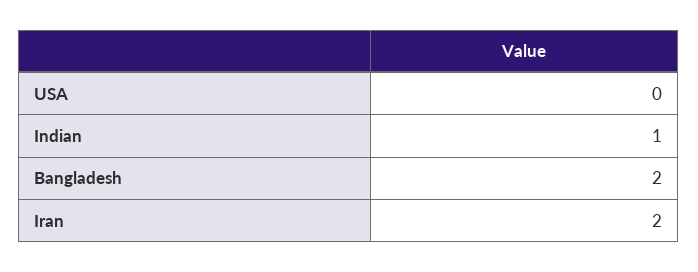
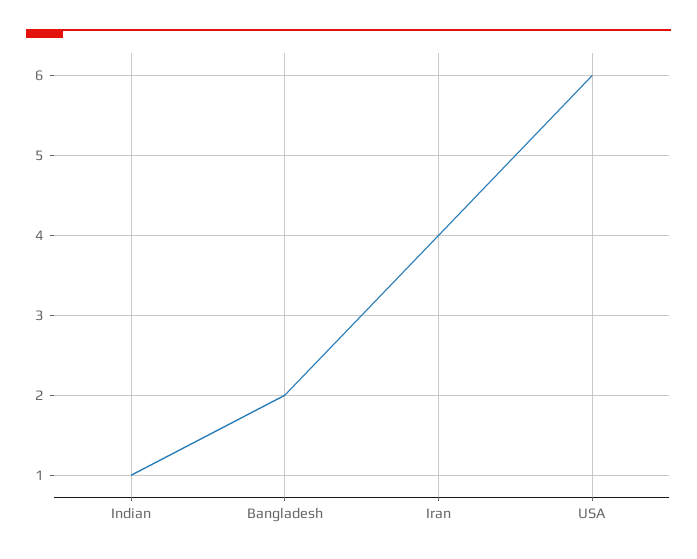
  {
-   "USA": 0,
+   "USA": 6,
    "Indian": 1,
    "Bangladesh": 2,
-   "Iran": 2
+   "Iran": 4
  }

